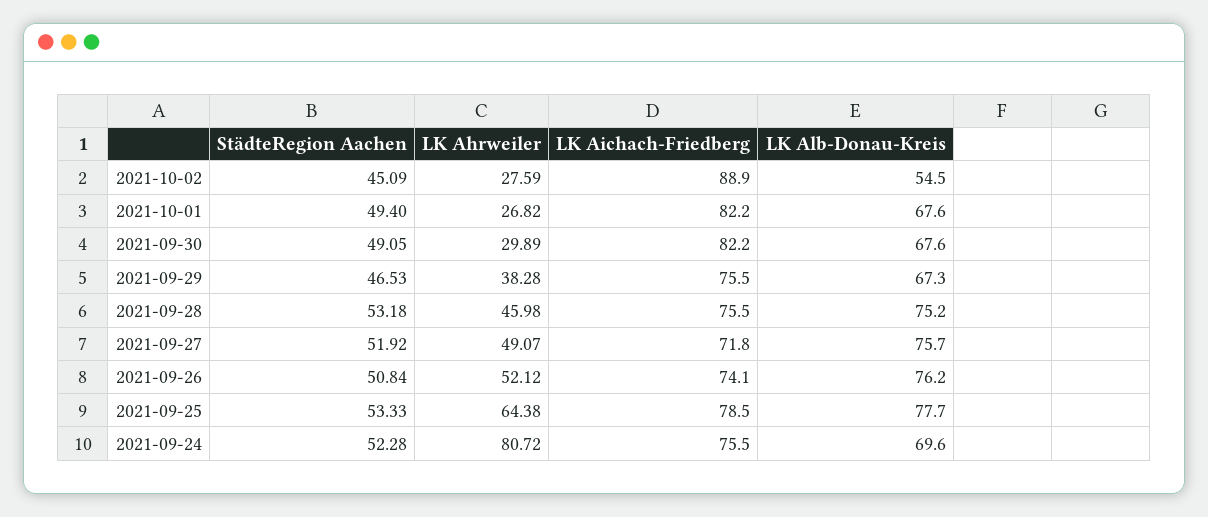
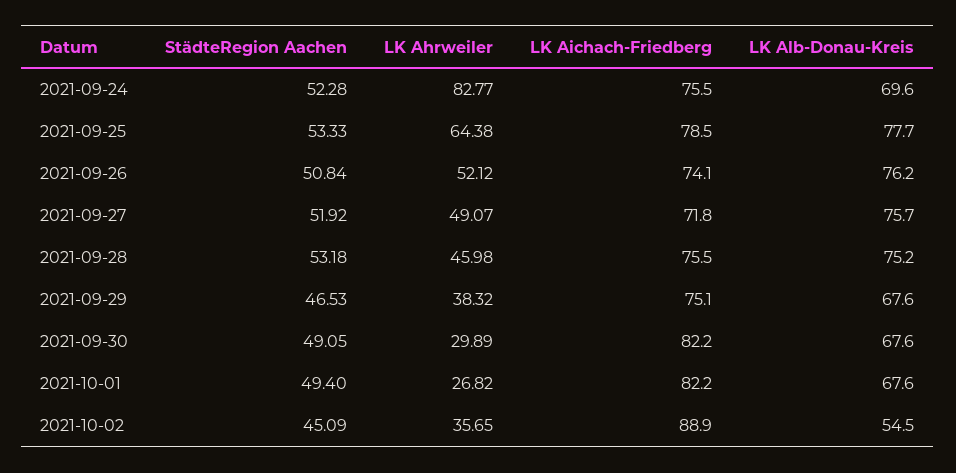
  {
    "StädteRegion Aachen": {
      "2021-10-02": 45.09,
      "2021-10-01": 49.4,
      "2021-09-30": 49.05,
      "2021-09-29": 46.53,
      "2021-09-28": 53.18,
      "2021-09-27": 51.92,
      "2021-09-26": 50.84,
      "2021-09-25": 53.33,
      "2021-09-24": 52.28
    },
    "LK Ahrweiler": {
-     "2021-10-02": 27.59,
+     "2021-10-02": 35.65,
      "2021-10-01": 26.82,
      "2021-09-30": 29.89,
-     "2021-09-29": 38.28,
+     "2021-09-29": 38.32,
      "2021-09-28": 45.98,
      "2021-09-27": 49.07,
      "2021-09-26": 52.12,
      "2021-09-25": 64.38,
-     "2021-09-24": 80.72
+     "2021-09-24": 82.77
    },
    "LK Aichach-Friedberg": {
      "2021-10-02": 88.9,
      "2021-10-01": 82.2,
      "2021-09-30": 82.2,
-     "2021-09-29": 75.5,
+     "2021-09-29": 75.1,
      "2021-09-28": 75.5,
      "2021-09-27": 71.8,
      "2021-09-26": 74.1,
      "2021-09-25": 78.5,
      "2021-09-24": 75.5
    },
    "LK Alb-Donau-Kreis": {
      "2021-10-02": 54.5,
      "2021-10-01": 67.6,
      "2021-09-30": 67.6,
-     "2021-09-29": 67.3,
+     "2021-09-29": 67.6,
      "2021-09-28": 75.2,
      "2021-09-27": 75.7,
      "2021-09-26": 76.2,
      "2021-09-25": 77.7,
      "2021-09-24": 69.6
    }
  }

